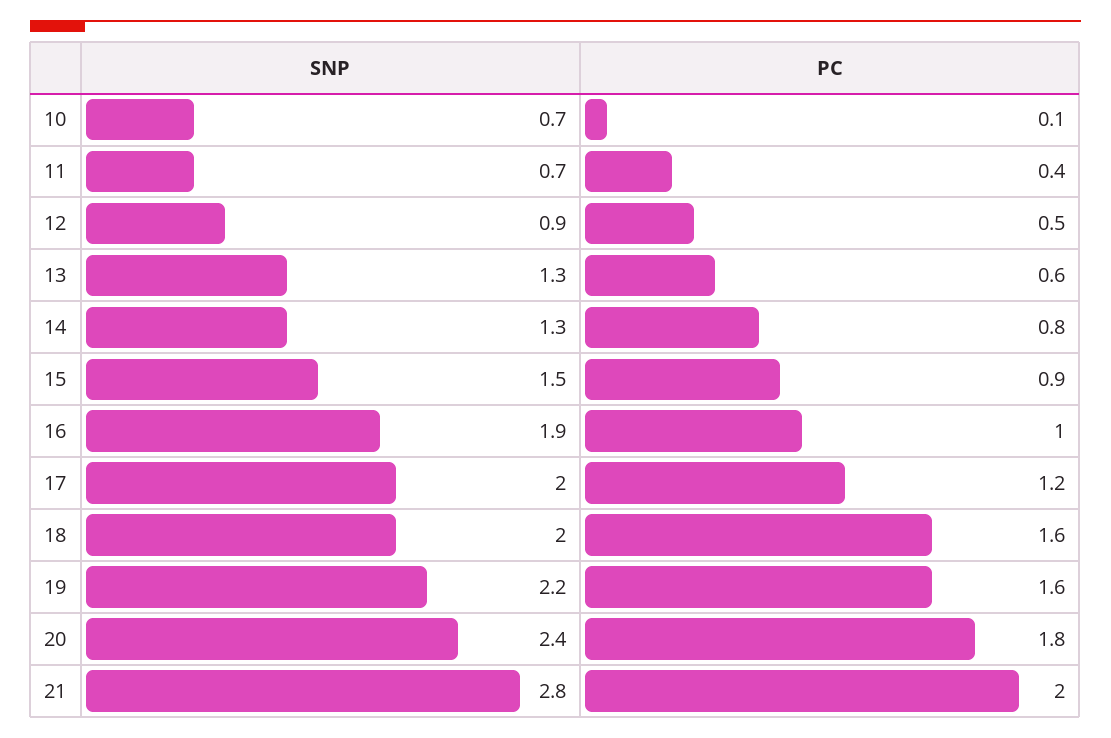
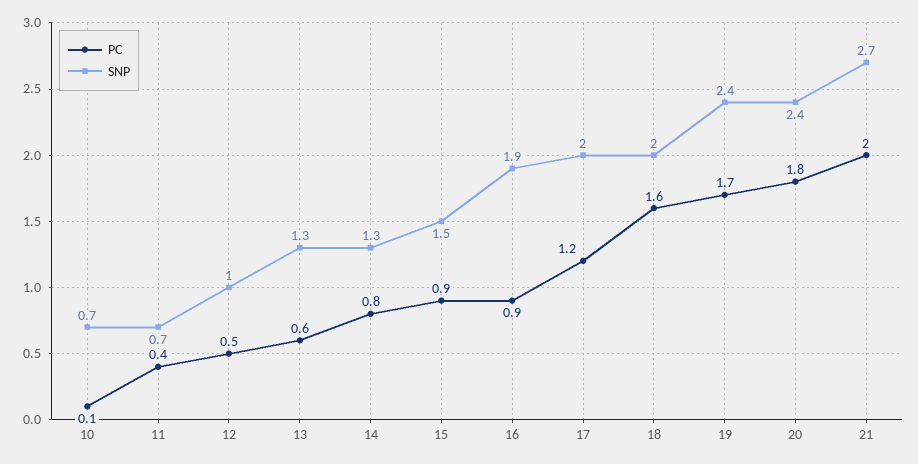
  {
    "SNP": {
      "10": 0.7,
      "11": 0.7,
-     "12": 0.9,
+     "12": 1,
      "13": 1.3,
      "14": 1.3,
      "15": 1.5,
      "16": 1.9,
      "17": 2,
      "18": 2,
-     "19": 2.2,
+     "19": 2.4,
      "20": 2.4,
-     "21": 2.8
+     "21": 2.7
    },
    "PC": {
      "10": 0.1,
      "11": 0.4,
      "12": 0.5,
      "13": 0.6,
      "14": 0.8,
      "15": 0.9,
-     "16": 1,
+     "16": 0.9,
      "17": 1.2,
      "18": 1.6,
-     "19": 1.6,
+     "19": 1.7,
      "20": 1.8,
      "21": 2
    }
  }

